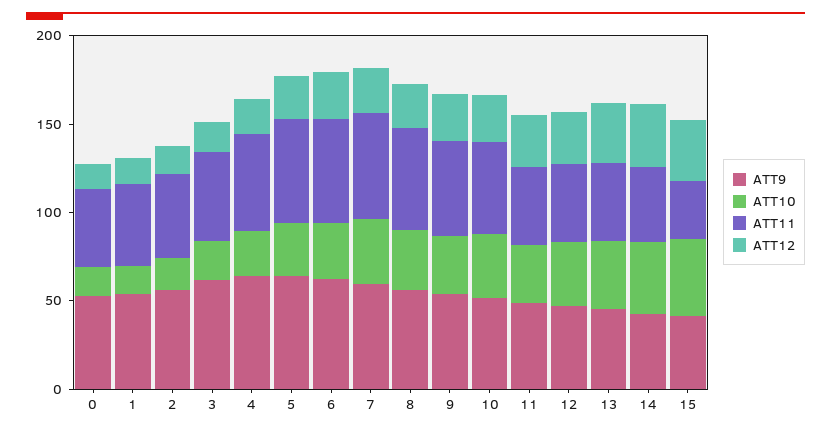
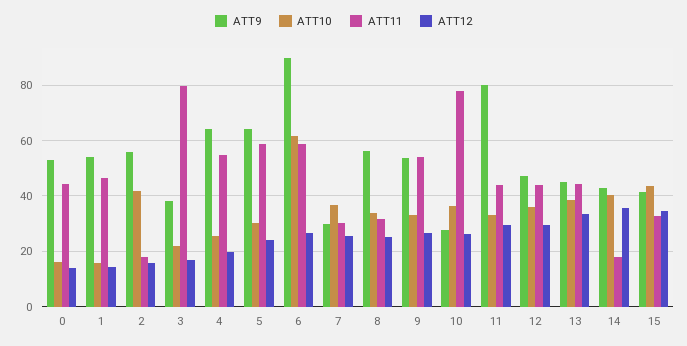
  {
    "ATT9": {
      "0": 52.5,
      "1": 55,
      "2": 55,
-     "3": 60,
+     "3": 37.5,
      "4": 65,
      "5": 65,
-     "6": 60,
+     "6": 90,
-     "7": 60,
+     "7": 30,
      "8": 57.5,
      "9": 52.5,
-     "10": 50,
+     "10": 27.5,
-     "11": 50,
+     "11": 80,
      "12": 47.5,
      "13": 45,
      "14": 42.5,
      "15": 42.5
    },
    "ATT10": {
      "0": 15,
      "1": 15,
-     "2": 20,
+     "2": 42.5,
      "3": 22.5,
      "4": 25,
      "5": 30,
-     "6": 30,
+     "6": 62.5,
      "7": 37.5,
      "8": 32.5,
      "9": 32.5,
      "10": 37.5,
      "11": 32.5,
      "12": 35,
      "13": 37.5,
      "14": 40,
      "15": 42.5
    },
    "ATT11": {
      "0": 45,
      "1": 47.5,
-     "2": 50,
+     "2": 17.5,
-     "3": 50,
+     "3": 80,
      "4": 55,
      "5": 57.5,
      "6": 57.5,
-     "7": 60,
+     "7": 30,
-     "8": 60,
+     "8": 32.5,
      "9": 55,
-     "10": 50,
+     "10": 77.5,
      "11": 45,
      "12": 45,
      "13": 45,
-     "14": 40,
+     "14": 17.5,
      "15": 32.5
    },
    "ATT12": {
      "0": 15,
      "1": 15,
      "2": 15,
      "3": 17.5,
      "4": 20,
      "5": 25,
      "6": 27.5,
      "7": 25,
      "8": 25,
      "9": 27.5,
      "10": 27.5,
      "11": 30,
      "12": 30,
      "13": 32.5,
      "14": 35,
      "15": 35
    }
  }

